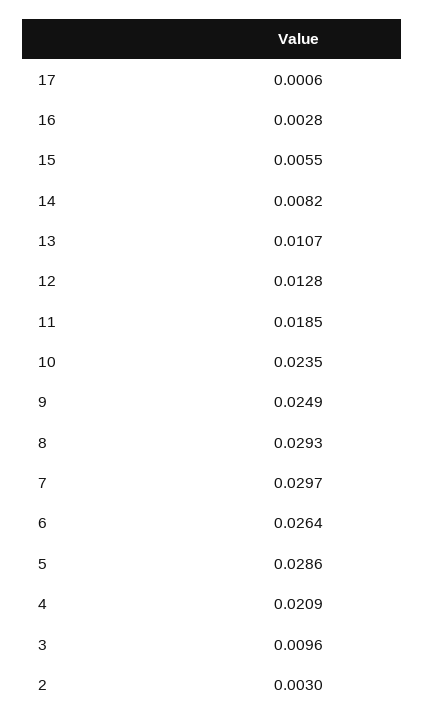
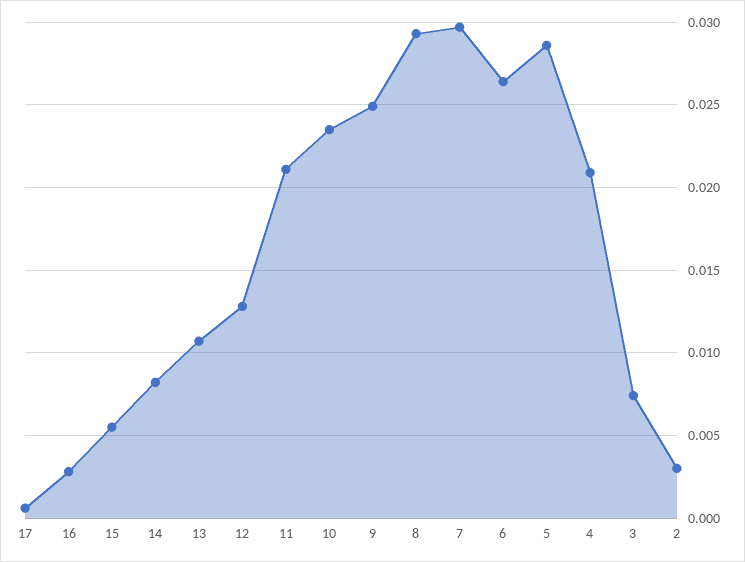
  {
    "17": 0.0006,
    "16": 0.0028,
    "15": 0.0055,
    "14": 0.0082,
    "13": 0.0107,
    "12": 0.0128,
-   "11": 0.0185,
+   "11": 0.021,
    "10": 0.0235,
    "9": 0.0249,
    "8": 0.0293,
    "7": 0.0297,
    "6": 0.0264,
    "5": 0.0286,
    "4": 0.0209,
-   "3": 0.0096,
+   "3": 0.0075,
    "2": 0.003
  }

